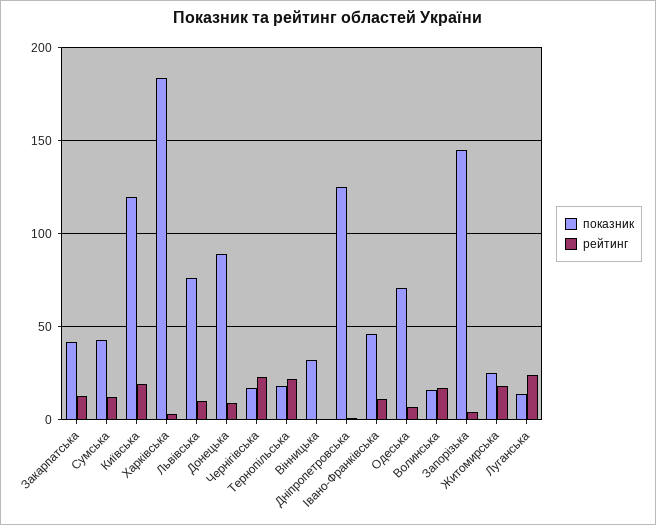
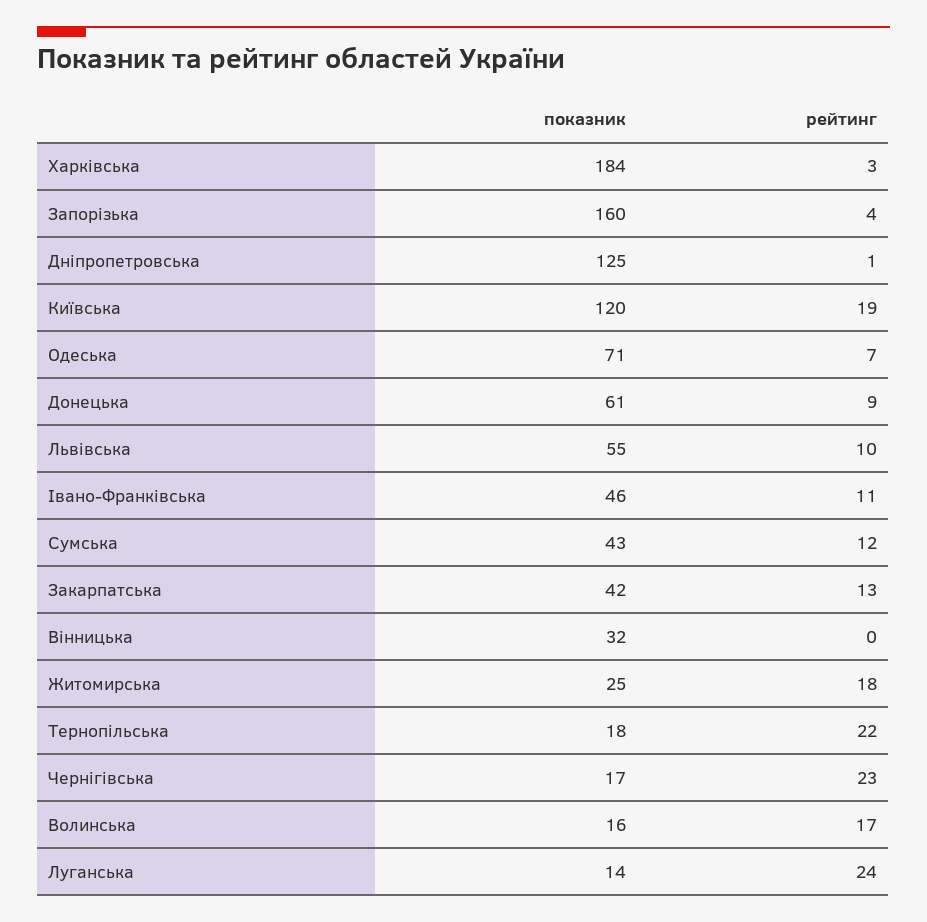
  {
    "показник": {
      "Закарпатська": 42,
      "Сумська": 43,
      "Київська": 120,
      "Харківська": 184,
-     "Львівська": 75,
+     "Львівська": 55,
-     "Донецька": 90,
+     "Донецька": 61,
      "Чернігівська": 17,
      "Тернопільська": 18,
      "Вінницька": 32,
      "Дніпропетровська": 125,
      "Івано-Франківська": 46,
      "Одеська": 71,
      "Волинська": 16,
-     "Запорізька": 145,
+     "Запорізька": 160,
      "Житомирська": 25,
      "Луганська": 14
    },
    "рейтинг": {
      "Закарпатська": 13,
      "Сумська": 12,
      "Київська": 19,
      "Харківська": 3,
      "Львівська": 10,
      "Донецька": 9,
      "Чернігівська": 23,
      "Тернопільська": 22,
      "Вінницька": 0,
      "Дніпропетровська": 1,
      "Івано-Франківська": 11,
      "Одеська": 7,
      "Волинська": 17,
      "Запорізька": 4,
      "Житомирська": 18,
      "Луганська": 24
    }
  }

